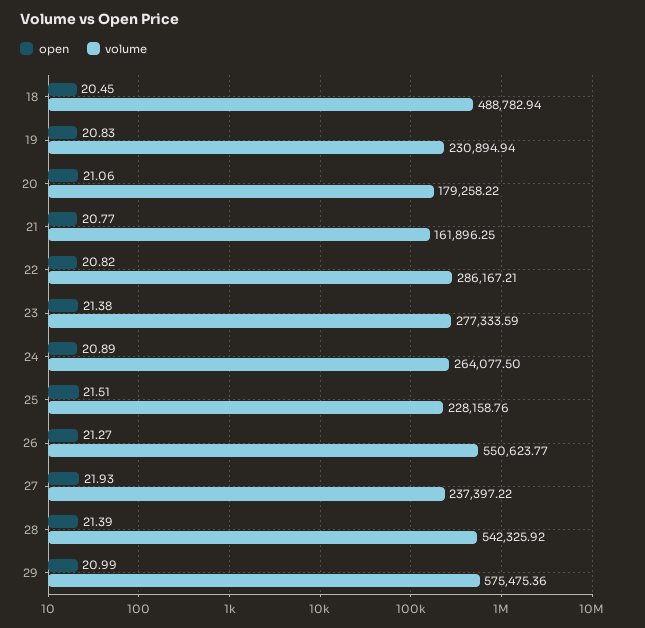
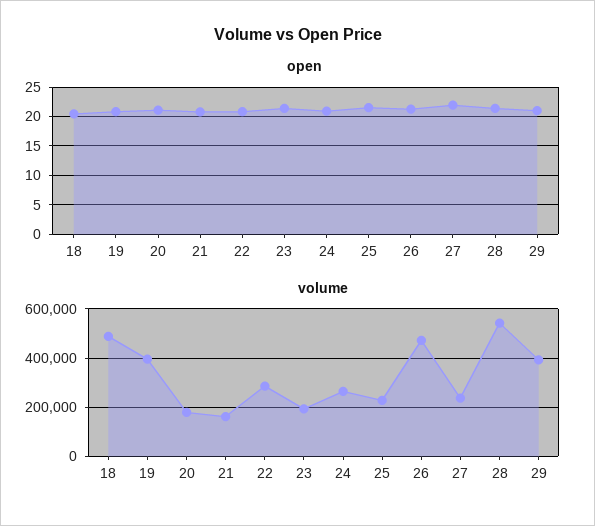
  {
    "open": {
      "18": 20.45,
      "19": 20.83,
      "20": 21.06,
      "21": 20.77,
      "22": 20.82,
      "23": 21.38,
      "24": 20.89,
      "25": 21.51,
      "26": 21.27,
      "27": 21.93,
      "28": 21.39,
      "29": 20.99
    },
    "volume": {
      "18": 488782.94,
-     "19": 230894.94,
+     "19": 400000,
      "20": 179258.22,
      "21": 161896.25,
      "22": 286167.21,
-     "23": 277333.59,
+     "23": 200000,
      "24": 264077.5,
      "25": 228158.76,
-     "26": 550623.77,
+     "26": 475000,
      "27": 237397.22,
      "28": 542325.92,
-     "29": 575475.36
+     "29": 400000
    }
  }

